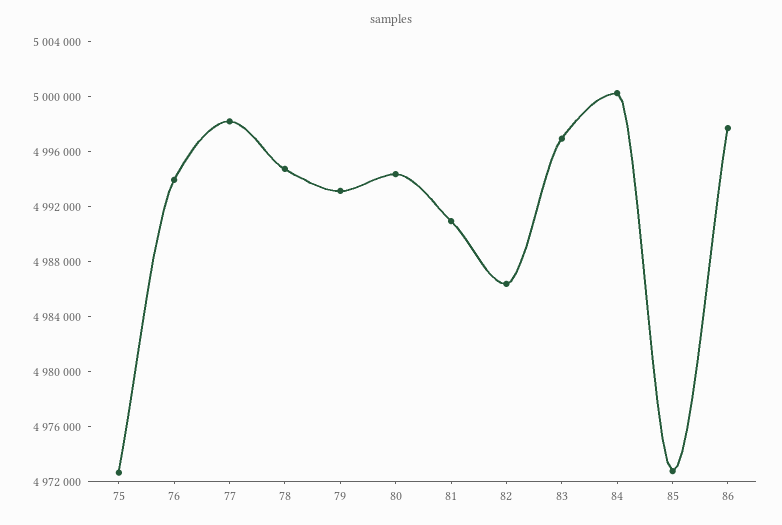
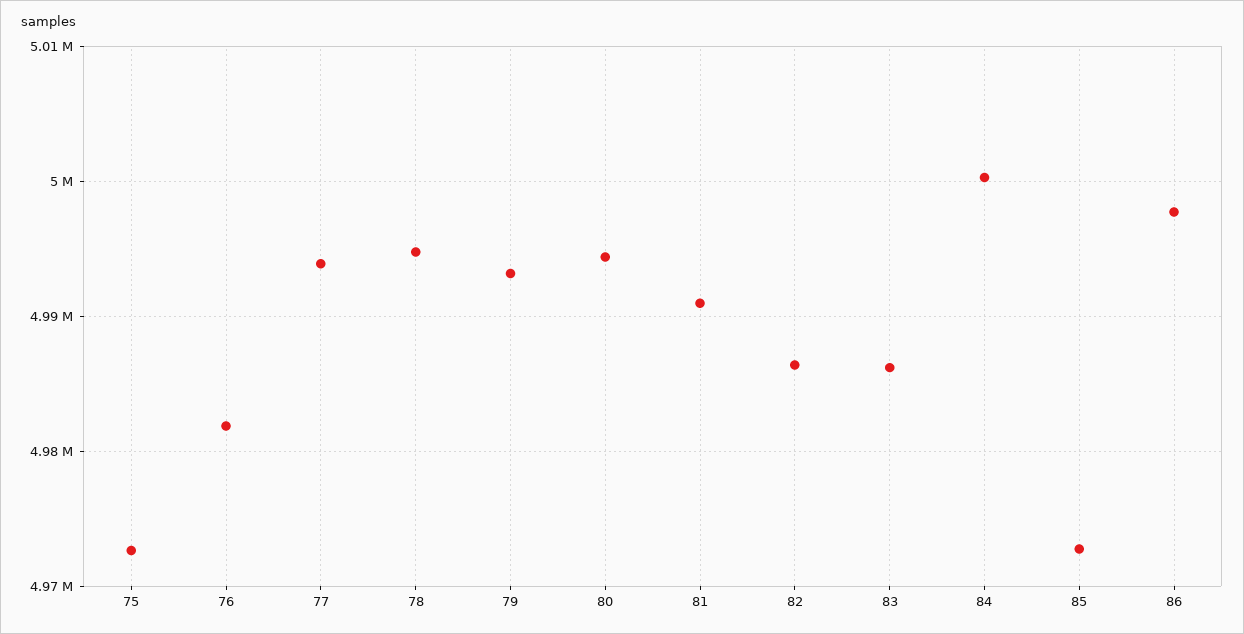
  {
    "75": 4973000,
-   "76": 4994000,
+   "76": 4982000,
-   "77": 4998000,
+   "77": 4994000,
    "78": 4995000,
    "79": 4993000,
    "80": 4994000,
    "81": 4991000,
    "82": 4986000,
-   "83": 4997000,
+   "83": 4986000,
    "84": 5000000,
    "85": 4973000,
    "86": 4998000
  }

